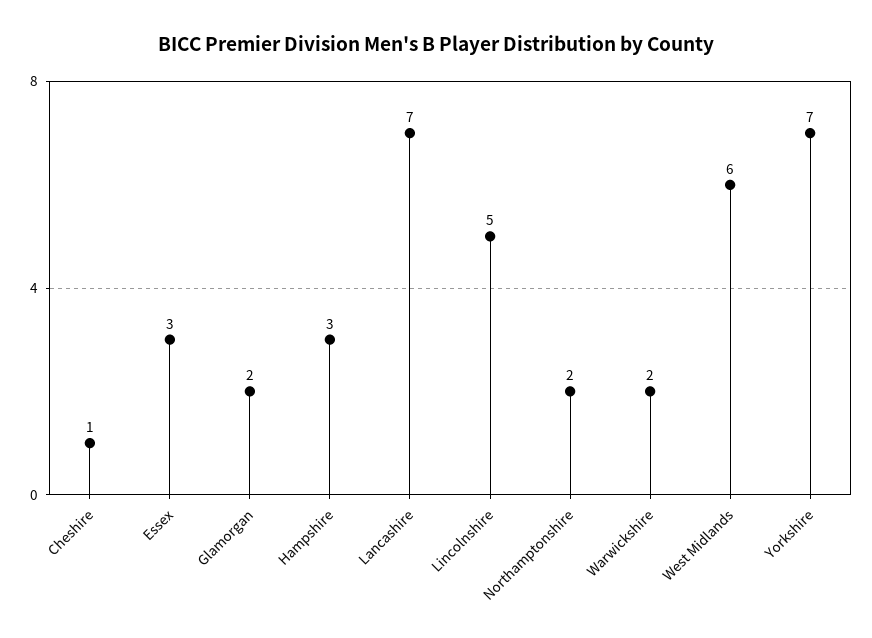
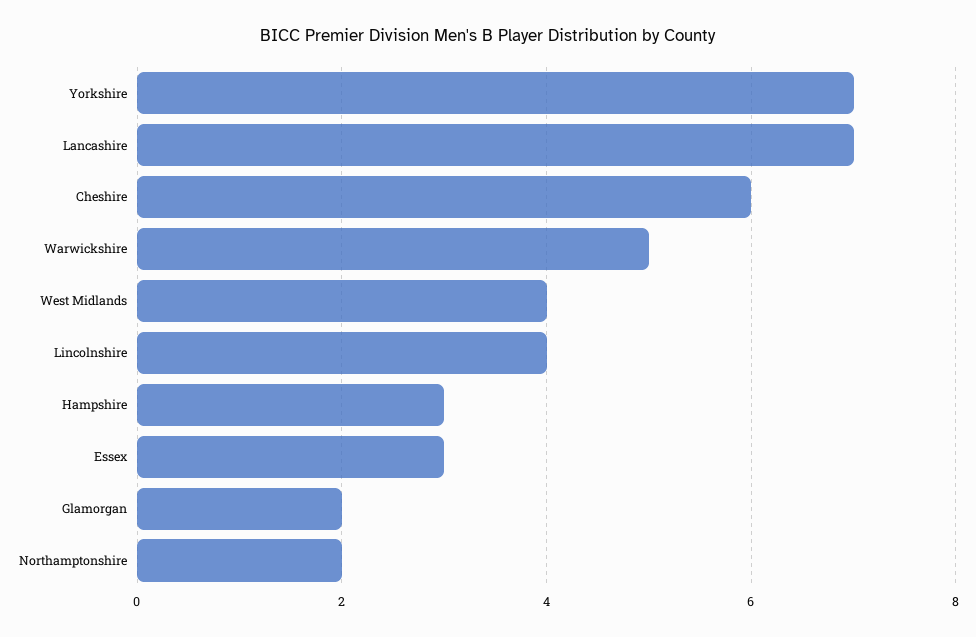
  {
-   "Cheshire": 1,
+   "Cheshire": 6,
    "Essex": 3,
    "Glamorgan": 2,
    "Hampshire": 3,
    "Lancashire": 7,
-   "Lincolnshire": 5,
+   "Lincolnshire": 4,
    "Northamptonshire": 2,
-   "Warwickshire": 2,
+   "Warwickshire": 5,
-   "West Midlands": 6,
+   "West Midlands": 4,
    "Yorkshire": 7
  }

